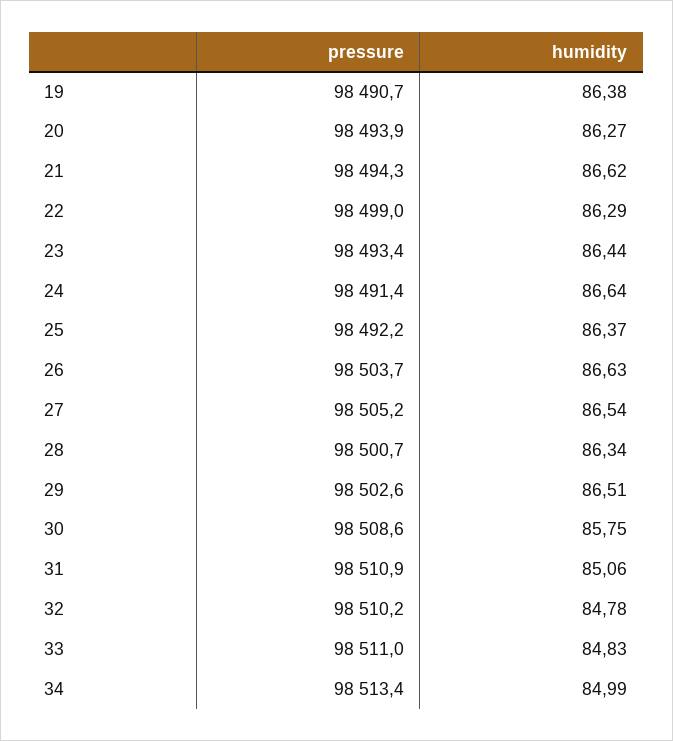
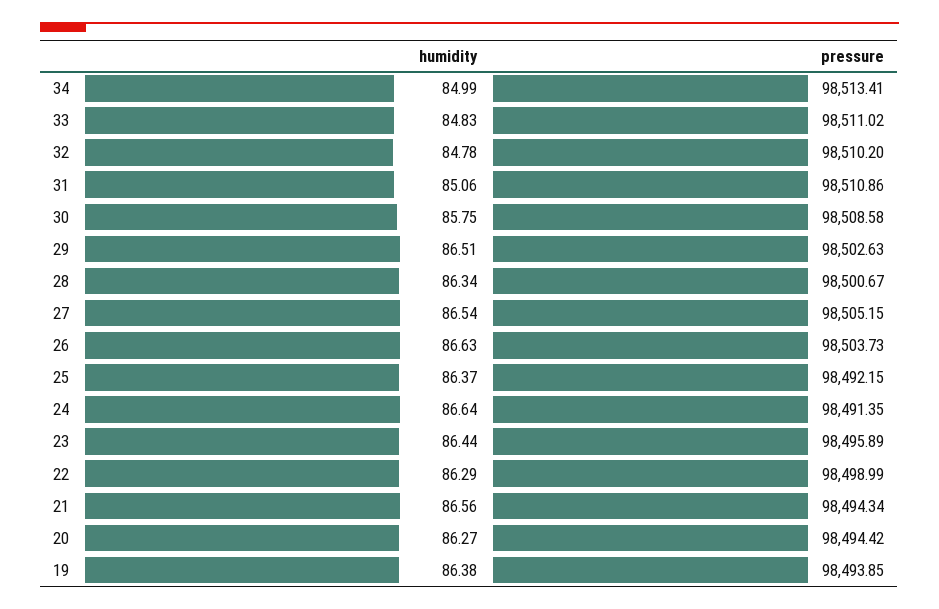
  {
    "pressure": {
-     "19": 98490.7,
+     "19": 98493.85,
-     "20": 98493.9,
+     "20": 98494.42,
      "21": 98494.34,
      "22": 98498.99,
-     "23": 98493.4,
+     "23": 98495.89,
      "24": 98491.35,
      "25": 98492.15,
      "26": 98503.73,
      "27": 98505.15,
      "28": 98500.67,
      "29": 98502.63,
      "30": 98508.58,
      "31": 98510.86,
      "32": 98510.2,
      "33": 98511.02,
      "34": 98513.41
    },
    "humidity": {
      "19": 86.38,
      "20": 86.27,
-     "21": 86.62,
+     "21": 86.56,
      "22": 86.29,
      "23": 86.44,
      "24": 86.64,
      "25": 86.37,
      "26": 86.63,
      "27": 86.54,
      "28": 86.34,
      "29": 86.51,
      "30": 85.75,
      "31": 85.06,
      "32": 84.78,
      "33": 84.83,
      "34": 84.99
    }
  }

